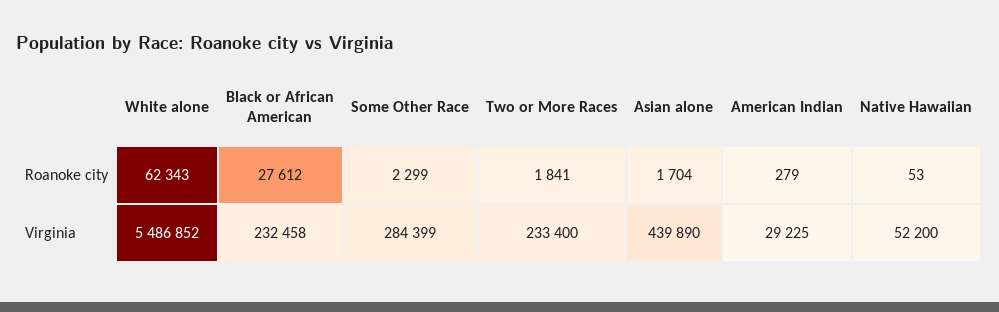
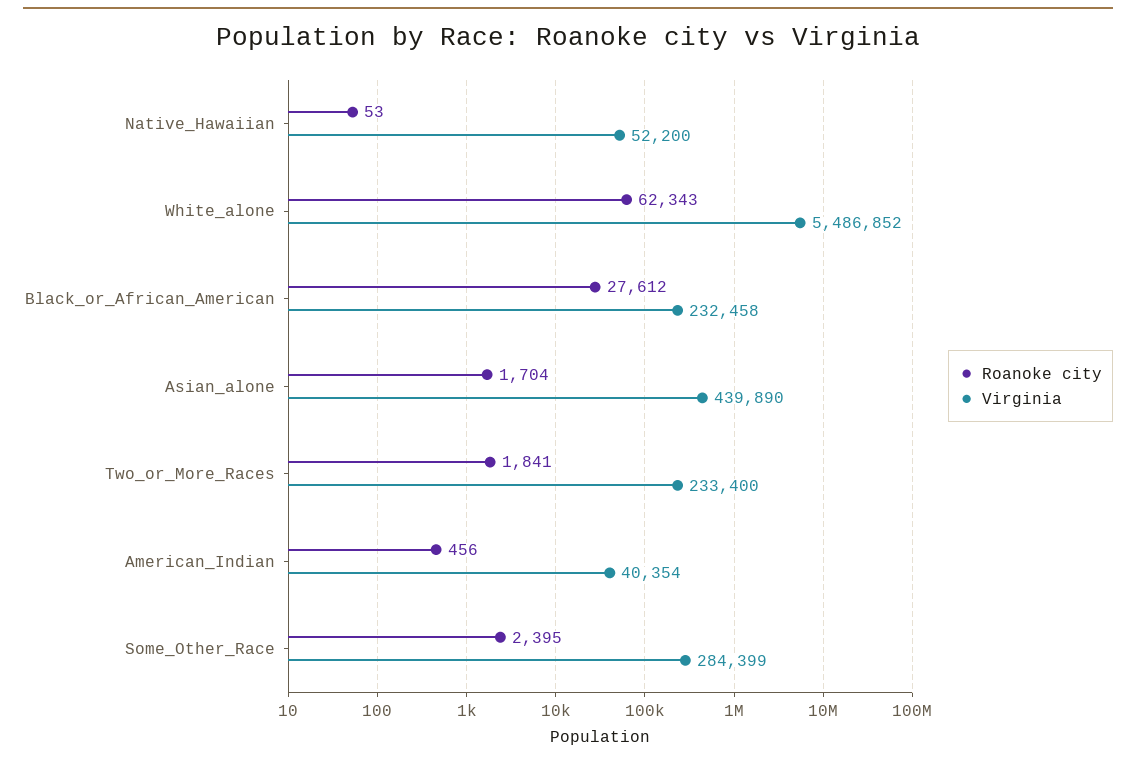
  {
    "Roanoke city": {
      "White alone": 62343,
      "Black or African American": 27612,
-     "Some Other Race": 2299,
+     "Some Other Race": 2395,
      "Two or More Races": 1841,
      "Asian alone": 1704,
-     "American Indian": 279,
+     "American Indian": 456,
      "Native Hawaiian": 53
    },
    "Virginia": {
      "White alone": 5486852,
      "Black or African American": 232458,
      "Some Other Race": 284399,
      "Two or More Races": 233400,
      "Asian alone": 439890,
-     "American Indian": 29225,
+     "American Indian": 40354,
      "Native Hawaiian": 52200
    }
  }

